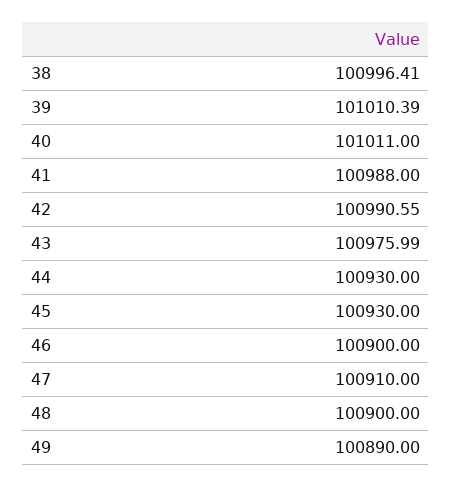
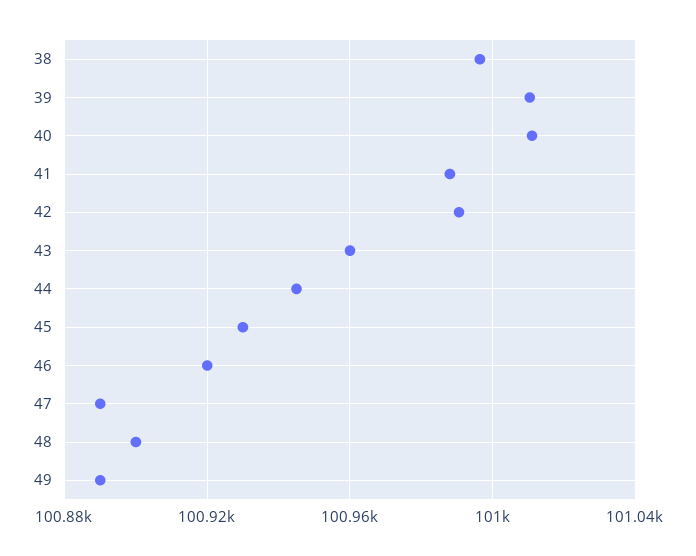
  {
    "38": 100996.41,
    "39": 101010.39,
    "40": 101011,
    "41": 100988,
    "42": 100990.55,
-   "43": 100975.99,
+   "43": 100960,
-   "44": 100930,
+   "44": 100945,
    "45": 100930,
-   "46": 100900,
+   "46": 100920,
-   "47": 100910,
+   "47": 100890,
    "48": 100900,
    "49": 100890
  }

